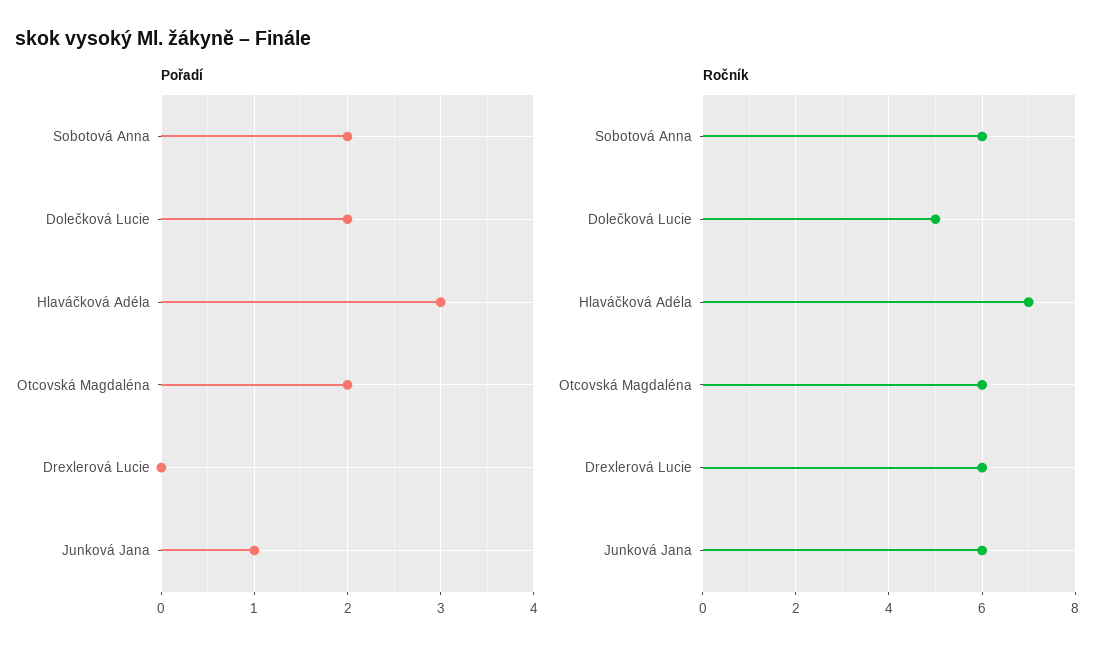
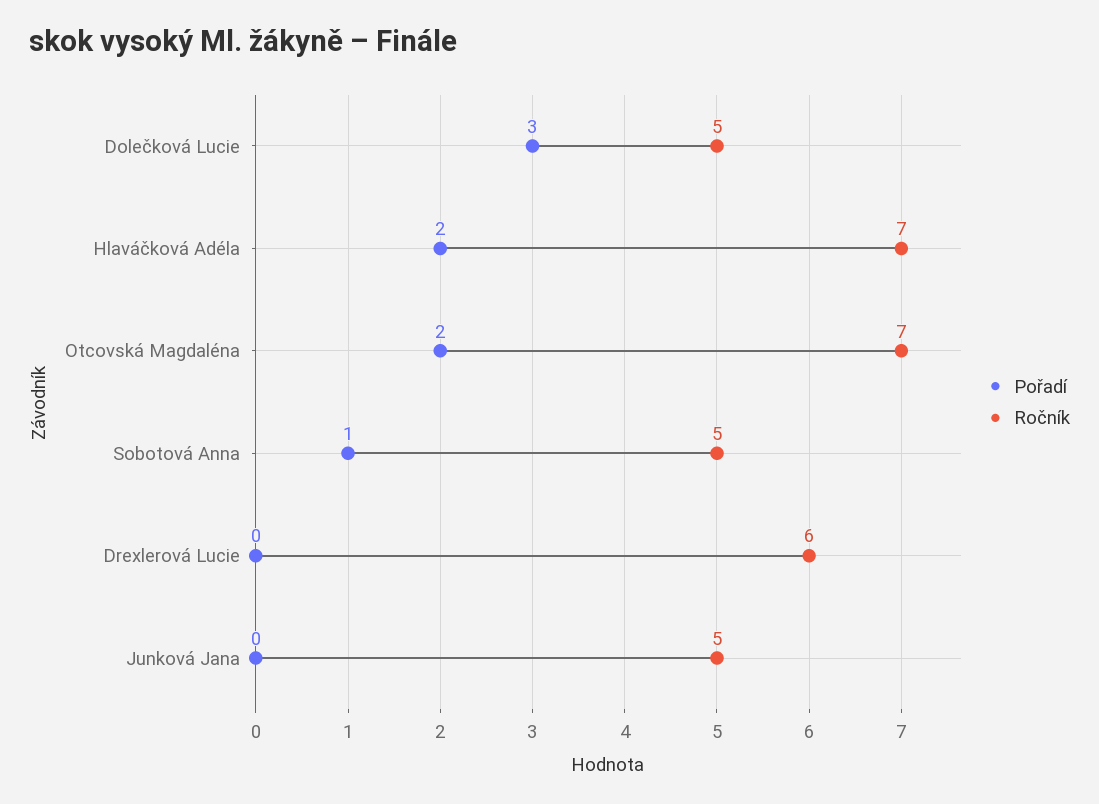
  {
    "Pořadí": {
-     "Sobotová Anna": 2,
+     "Sobotová Anna": 1,
-     "Dolečková Lucie": 2,
+     "Dolečková Lucie": 3,
-     "Hlaváčková Adéla": 3,
+     "Hlaváčková Adéla": 2,
      "Otcovská Magdaléna": 2,
      "Drexlerová Lucie": 0,
-     "Junková Jana": 1
+     "Junková Jana": 0
    },
    "Ročník": {
-     "Sobotová Anna": 6,
+     "Sobotová Anna": 5,
      "Dolečková Lucie": 5,
      "Hlaváčková Adéla": 7,
-     "Otcovská Magdaléna": 6,
+     "Otcovská Magdaléna": 7,
      "Drexlerová Lucie": 6,
-     "Junková Jana": 6
+     "Junková Jana": 5
    }
  }

